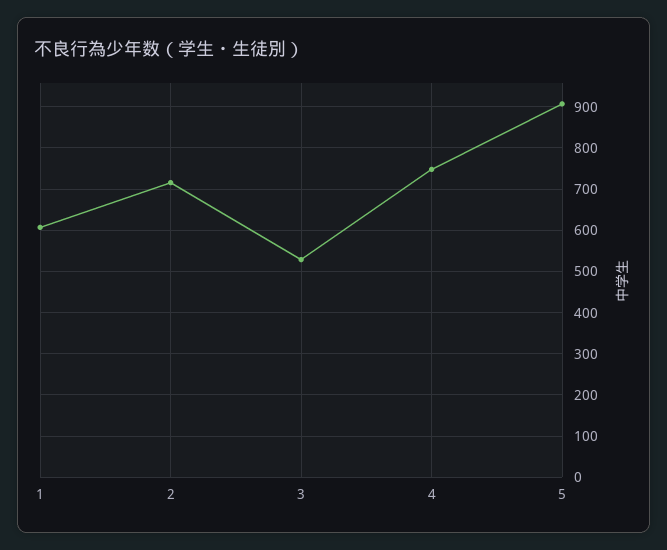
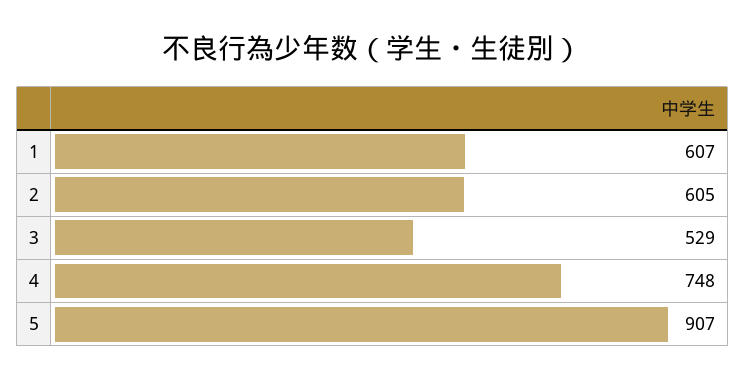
  {
    "1": 607,
-   "2": 720,
+   "2": 605,
    "3": 529,
    "4": 748,
    "5": 907
  }

